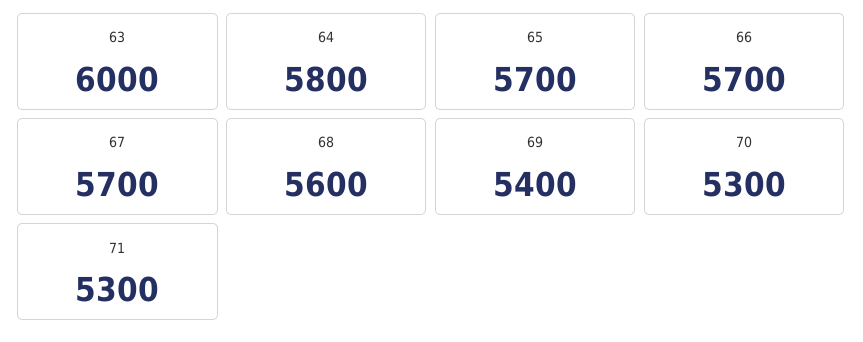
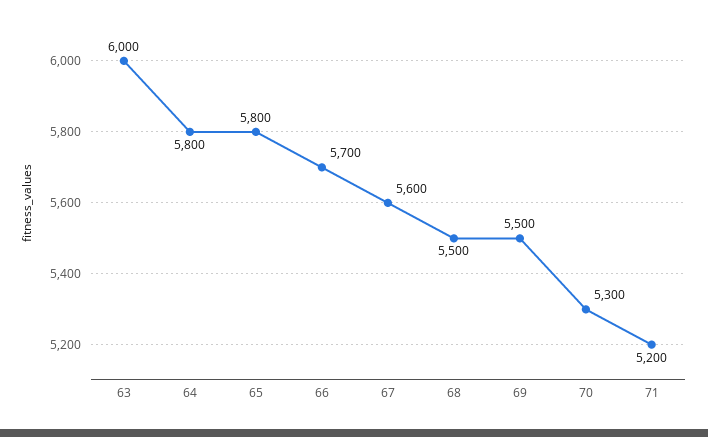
  {
    "63": 6000,
    "64": 5800,
-   "65": 5700,
+   "65": 5800,
    "66": 5700,
-   "67": 5700,
+   "67": 5600,
-   "68": 5600,
+   "68": 5500,
-   "69": 5400,
+   "69": 5500,
    "70": 5300,
-   "71": 5300
+   "71": 5200
  }

